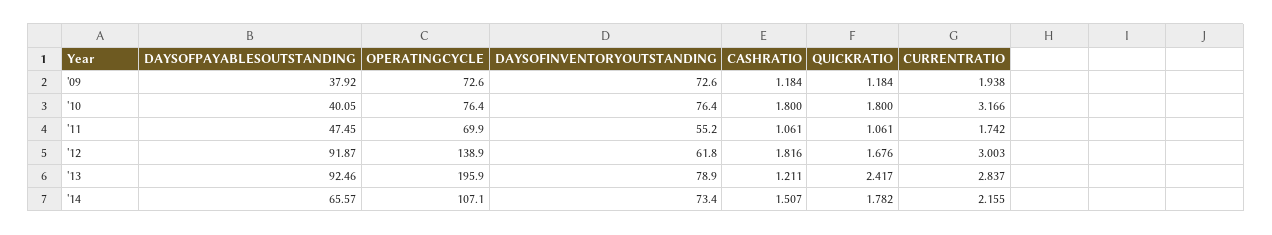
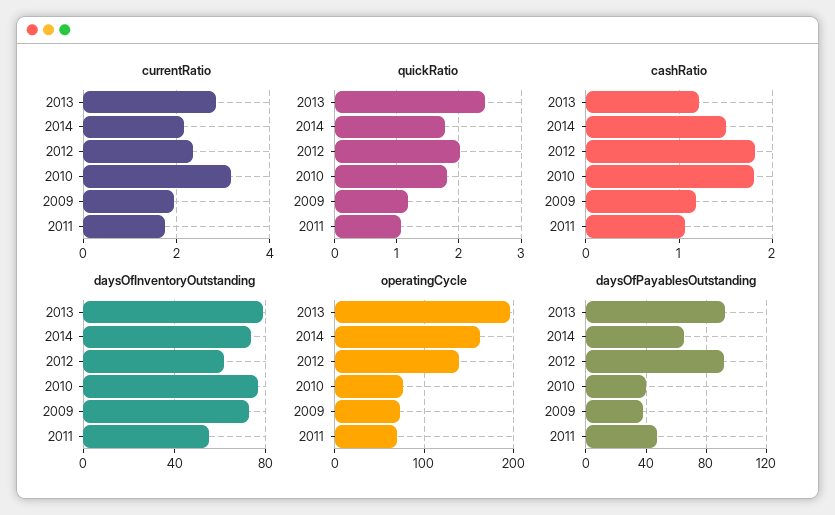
  {
    "DAYSOFPAYABLESOUTSTANDING": {
      "'09": 37.92,
      "'10": 40.05,
      "'11": 47.45,
      "'12": 91.87,
      "'13": 92.46,
      "'14": 65.57
    },
    "OPERATINGCYCLE": {
      "'09": 72.6,
      "'10": 76.4,
      "'11": 69.9,
      "'12": 138.9,
      "'13": 195.9,
-     "'14": 107.1
+     "'14": 160
    },
    "DAYSOFINVENTORYOUTSTANDING": {
      "'09": 72.6,
      "'10": 76.4,
      "'11": 55.2,
      "'12": 61.8,
      "'13": 78.9,
      "'14": 73.4
    },
    "CASHRATIO": {
      "'09": 1.184,
      "'10": 1.8,
      "'11": 1.061,
      "'12": 1.816,
      "'13": 1.211,
      "'14": 1.507
    },
    "QUICKRATIO": {
      "'09": 1.184,
      "'10": 1.8,
      "'11": 1.061,
-     "'12": 1.676,
+     "'12": 2,
      "'13": 2.417,
      "'14": 1.782
    },
    "CURRENTRATIO": {
      "'09": 1.938,
      "'10": 3.166,
      "'11": 1.742,
-     "'12": 3.003,
+     "'12": 2.4,
      "'13": 2.837,
      "'14": 2.155
    }
  }

